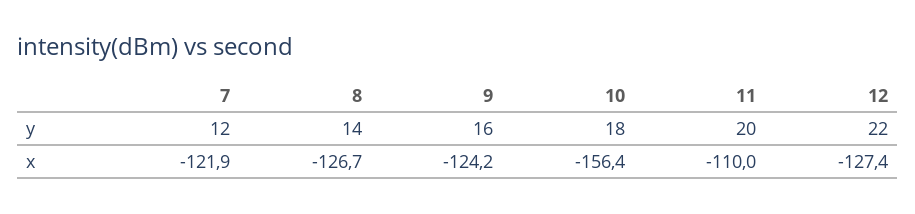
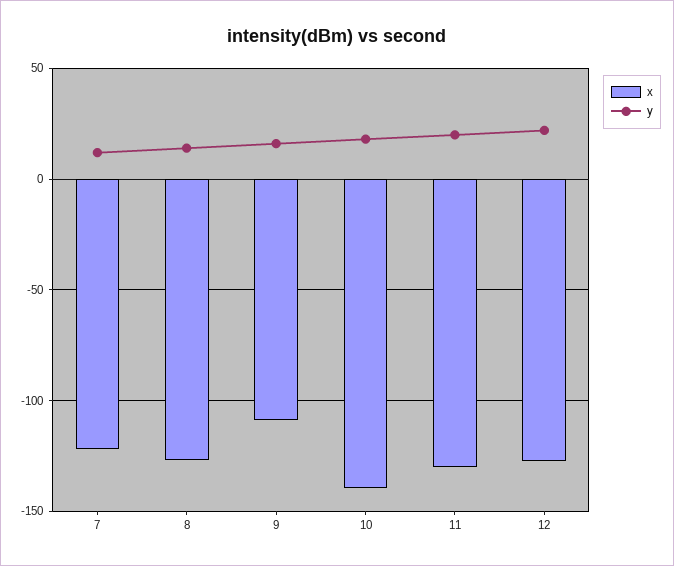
  {
    "y": {
      "7": 12,
      "8": 14,
      "9": 16,
      "10": 18,
      "11": 20,
      "12": 22
    },
    "x": {
      "7": -121.9,
      "8": -126.7,
-     "9": -124.2,
+     "9": -110,
-     "10": -156.4,
+     "10": -140,
-     "11": -110,
+     "11": -130,
      "12": -127.4
    }
  }

